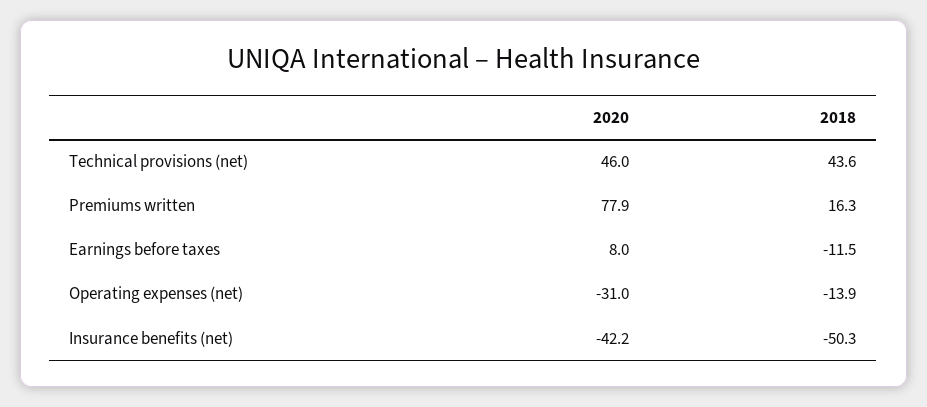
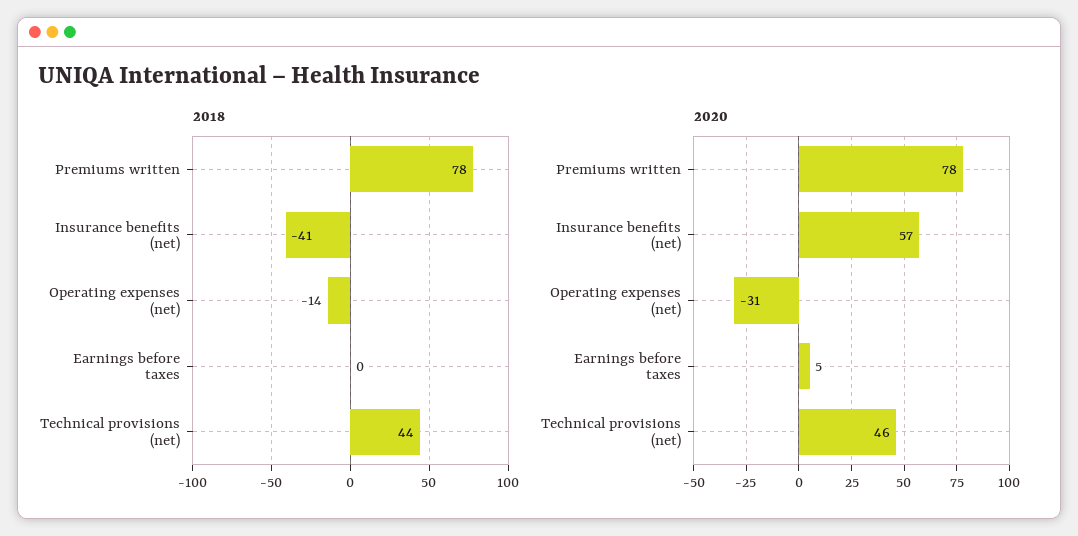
  {
    "2020": {
      "Technical provisions (net)": 46,
      "Premiums written": 77.9,
-     "Earnings before taxes": 8,
+     "Earnings before taxes": 5,
      "Operating expenses (net)": -31,
-     "Insurance benefits (net)": -42.2
+     "Insurance benefits (net)": 57
    },
    "2018": {
      "Technical provisions (net)": 43.6,
-     "Premiums written": 16.3,
+     "Premiums written": 78,
-     "Earnings before taxes": -11.5,
+     "Earnings before taxes": 0,
      "Operating expenses (net)": -13.9,
-     "Insurance benefits (net)": -50.3
+     "Insurance benefits (net)": -41
    }
  }

